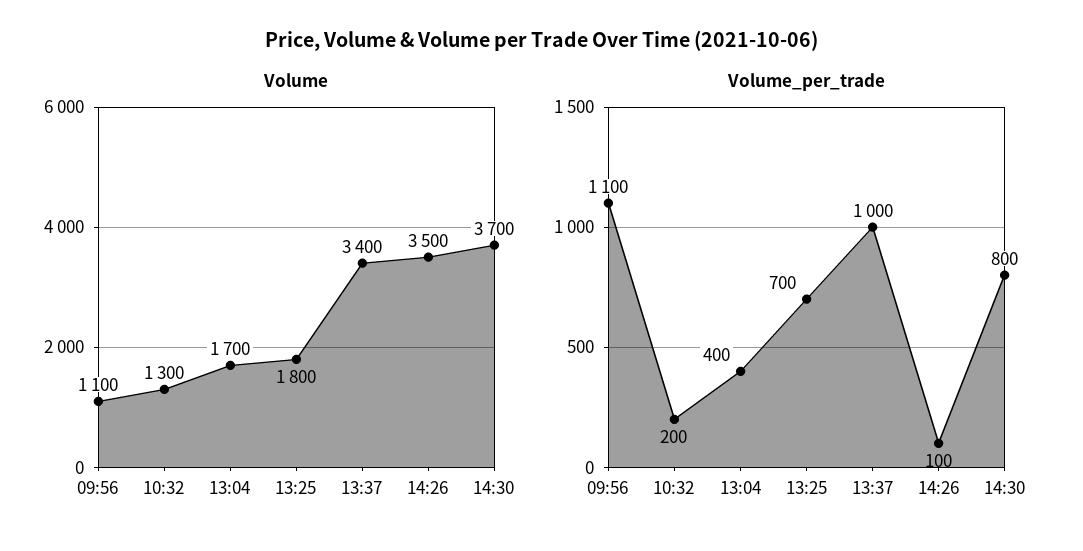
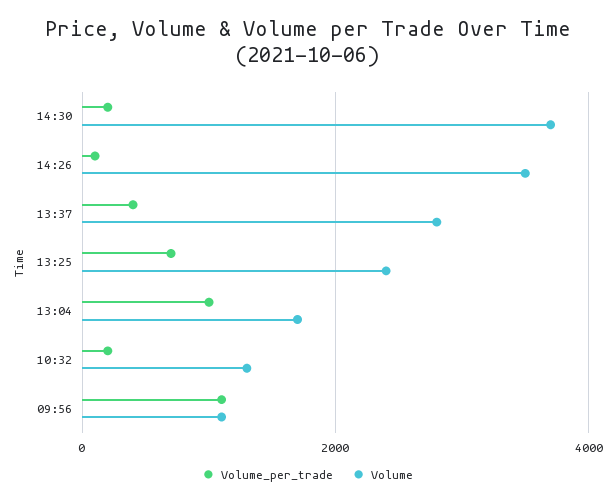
  {
    "Volume": {
      "09:56": 1100,
      "10:32": 1300,
      "13:04": 1700,
-     "13:25": 1800,
+     "13:25": 2400,
-     "13:37": 3400,
+     "13:37": 2800,
      "14:26": 3500,
      "14:30": 3700
    },
    "Volume_per_trade": {
      "09:56": 1100,
      "10:32": 200,
-     "13:04": 400,
+     "13:04": 1000,
      "13:25": 700,
-     "13:37": 1000,
+     "13:37": 400,
      "14:26": 100,
-     "14:30": 800
+     "14:30": 200
    }
  }

